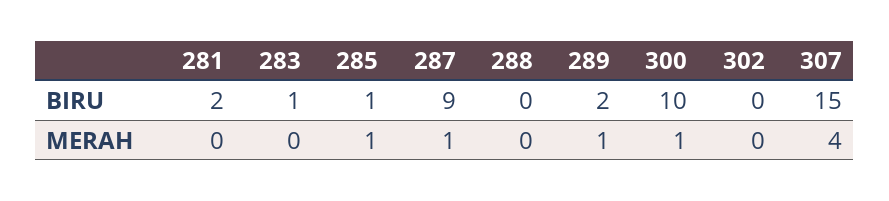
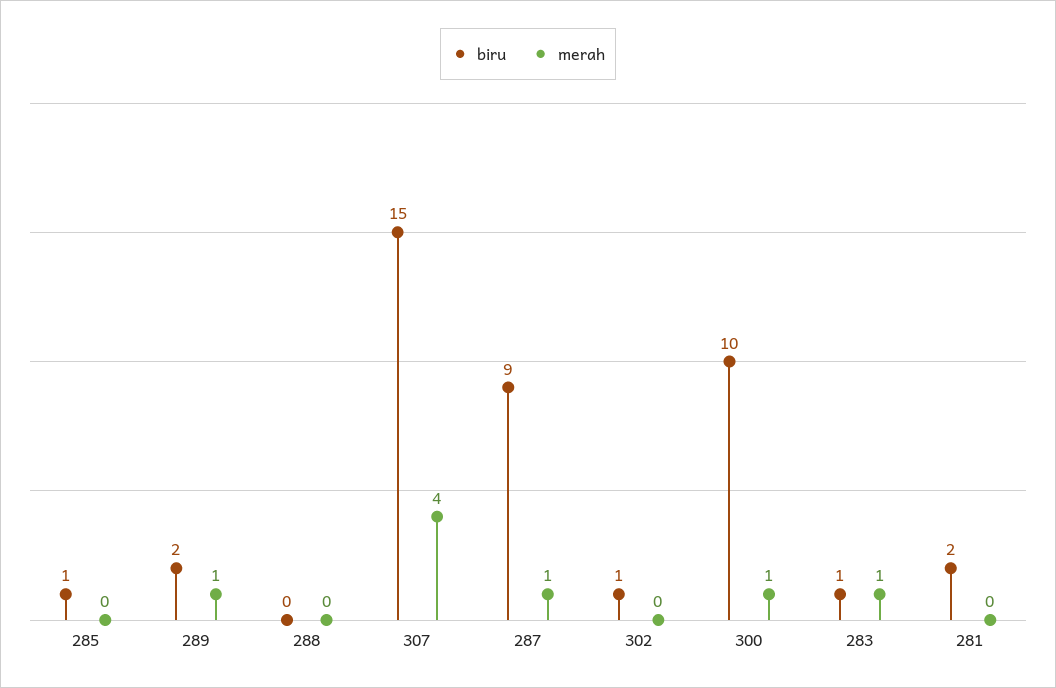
  {
    "BIRU": {
      "281": 2,
      "283": 1,
      "285": 1,
      "287": 9,
      "288": 0,
      "289": 2,
      "300": 10,
-     "302": 0,
+     "302": 1,
      "307": 15
    },
    "MERAH": {
      "281": 0,
-     "283": 0,
+     "283": 1,
-     "285": 1,
+     "285": 0,
      "287": 1,
      "288": 0,
      "289": 1,
      "300": 1,
      "302": 0,
      "307": 4
    }
  }

